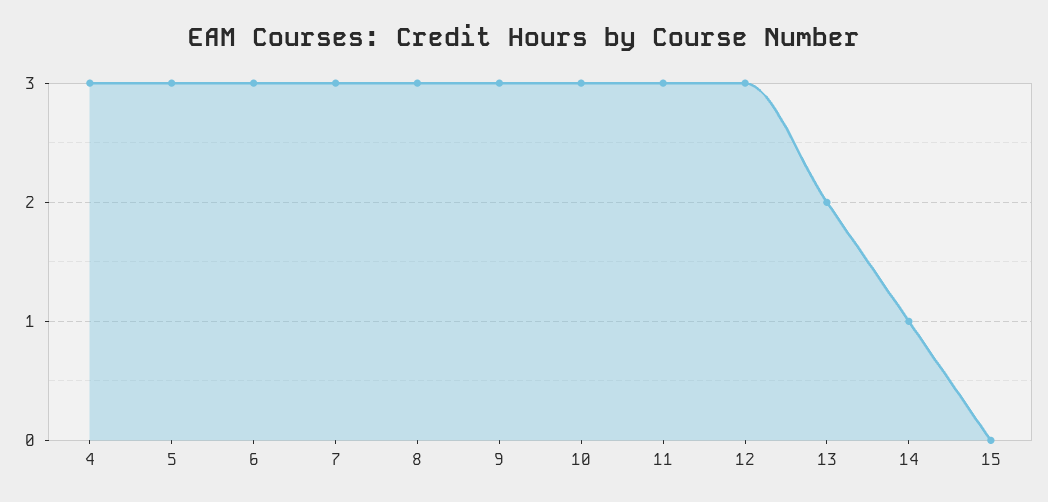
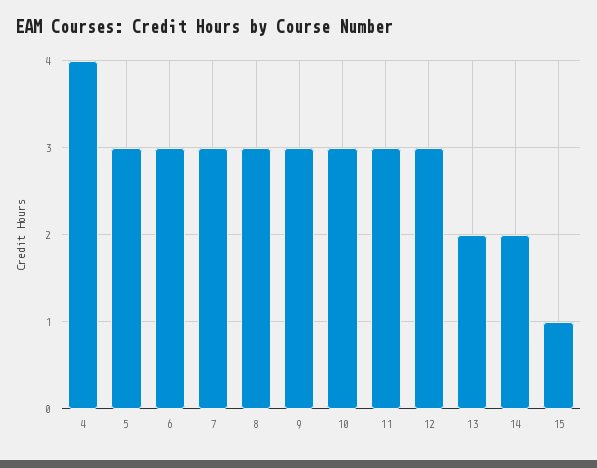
  {
-   "4": 3,
+   "4": 4,
    "5": 3,
    "6": 3,
    "7": 3,
    "8": 3,
    "9": 3,
    "10": 3,
    "11": 3,
    "12": 3,
    "13": 2,
-   "14": 1,
+   "14": 2,
-   "15": 0
+   "15": 1
  }

